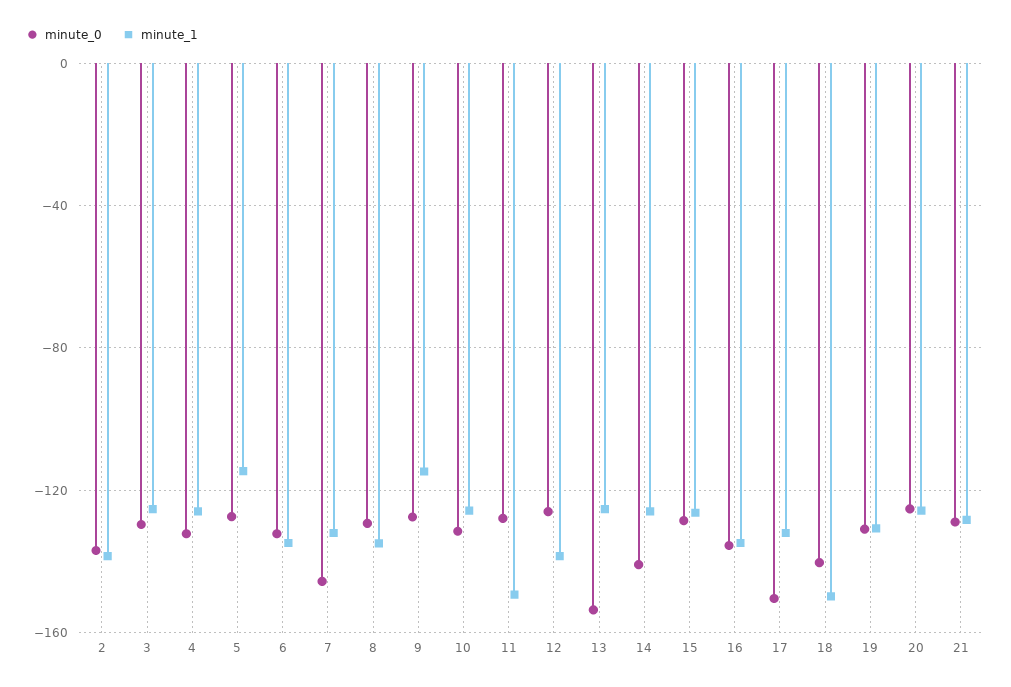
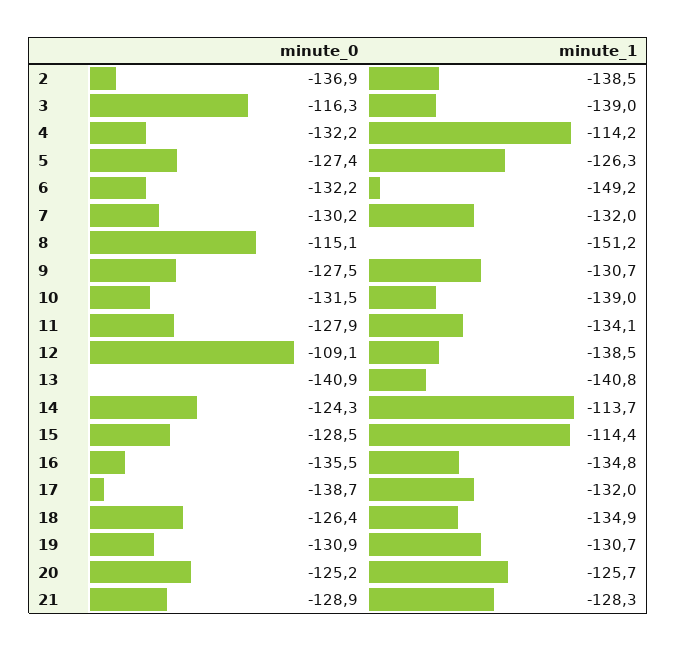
  {
    "minute_0": {
      "2": -136.9,
-     "3": -130,
+     "3": -116.3,
      "4": -132.2,
      "5": -127.4,
      "6": -132.2,
-     "7": -145,
+     "7": -130.2,
-     "8": -130,
+     "8": -115.1,
      "9": -127.5,
      "10": -131.5,
      "11": -127.9,
-     "12": -125,
+     "12": -109.1,
-     "13": -155,
+     "13": -140.9,
-     "14": -140,
+     "14": -124.3,
      "15": -128.5,
      "16": -135.5,
-     "17": -150,
+     "17": -138.7,
-     "18": -140,
+     "18": -126.4,
      "19": -130.9,
      "20": -125.2,
      "21": -128.9
    },
    "minute_1": {
      "2": -138.5,
-     "3": -125,
+     "3": -139,
-     "4": -125,
+     "4": -114.2,
-     "5": -115,
+     "5": -126.3,
-     "6": -135,
+     "6": -149.2,
      "7": -132,
-     "8": -135,
+     "8": -151.2,
-     "9": -115,
+     "9": -130.7,
-     "10": -125,
+     "10": -139,
-     "11": -150,
+     "11": -134.1,
      "12": -138.5,
-     "13": -125,
+     "13": -140.8,
-     "14": -125,
+     "14": -113.7,
-     "15": -125,
+     "15": -114.4,
      "16": -134.8,
      "17": -132,
-     "18": -150,
+     "18": -134.9,
      "19": -130.7,
      "20": -125.7,
      "21": -128.3
    }
  }

